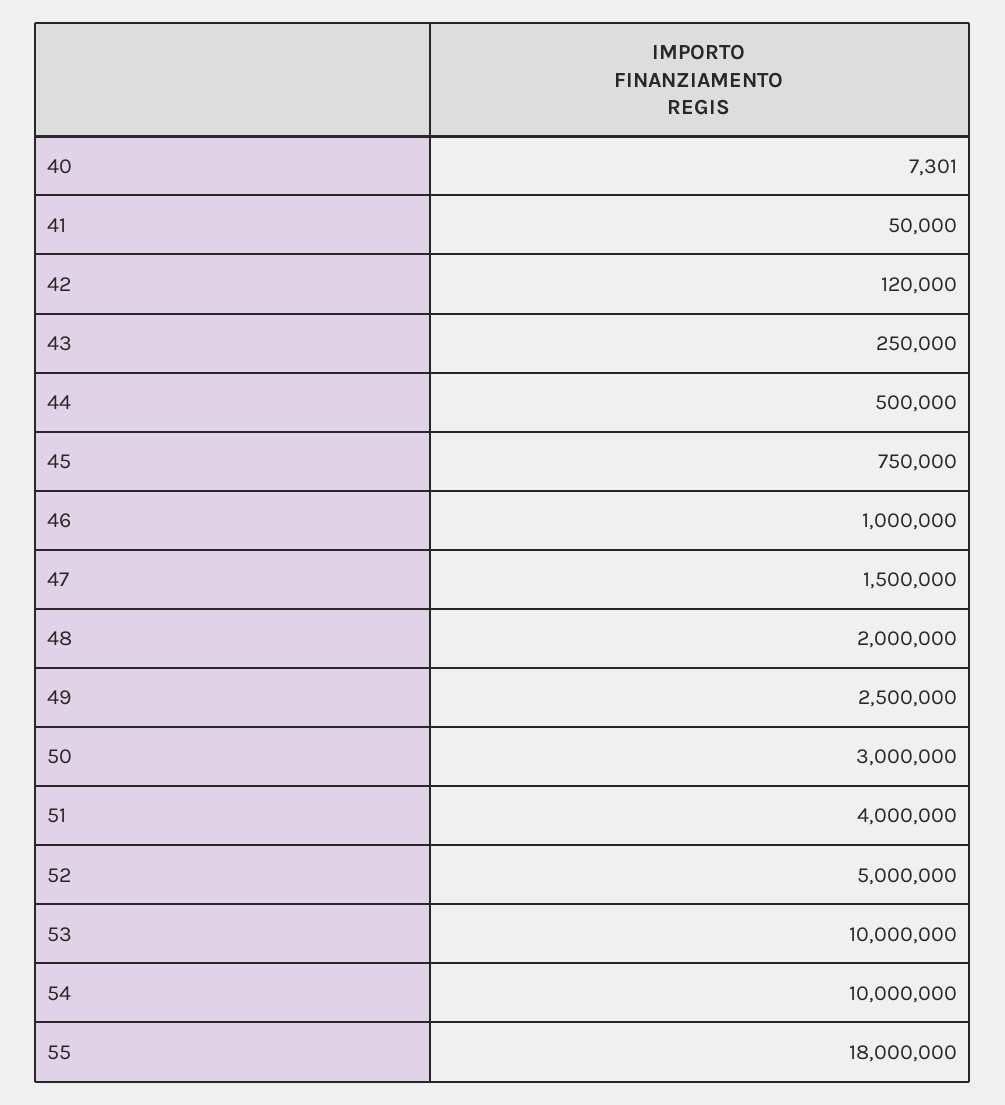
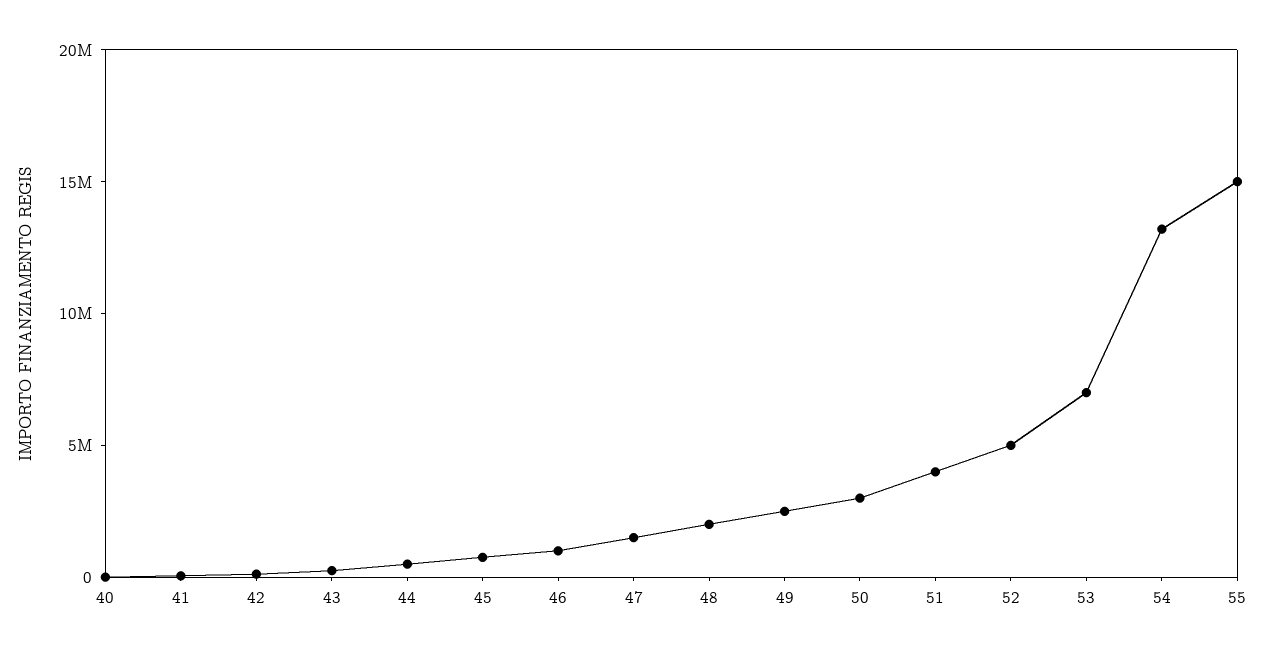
  {
    "40": 7301,
    "41": 50000,
    "42": 120000,
    "43": 250000,
    "44": 500000,
    "45": 750000,
    "46": 1000000,
    "47": 1500000,
    "48": 2000000,
    "49": 2500000,
    "50": 3000000,
    "51": 4000000,
    "52": 5000000,
-   "53": 10000000,
+   "53": 7000000,
-   "54": 10000000,
+   "54": 13000000,
-   "55": 18000000
+   "55": 15000000
  }

